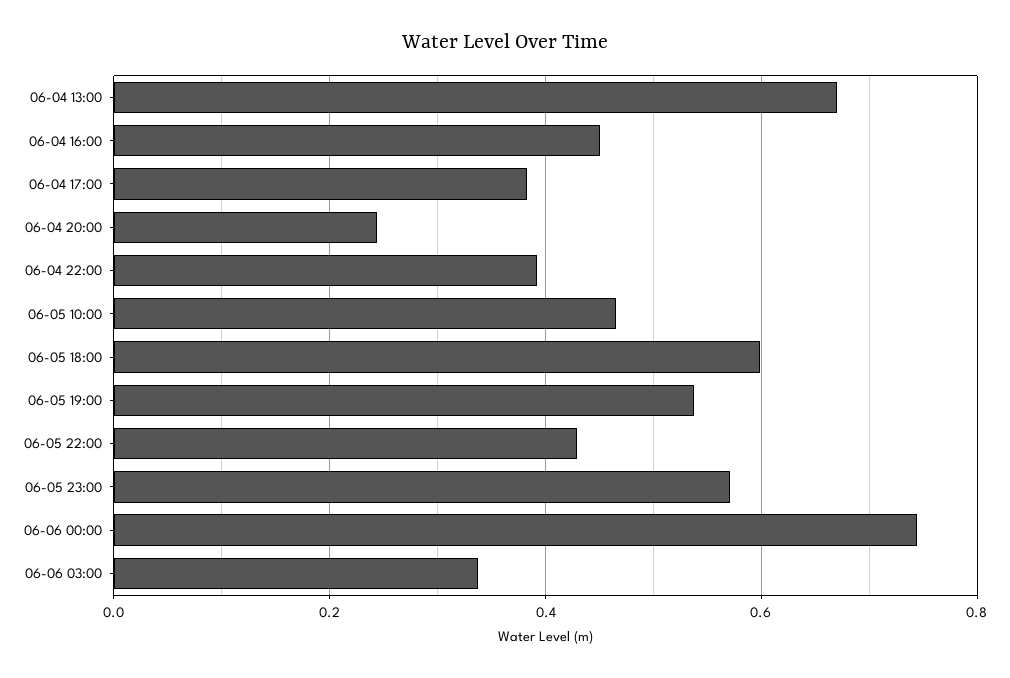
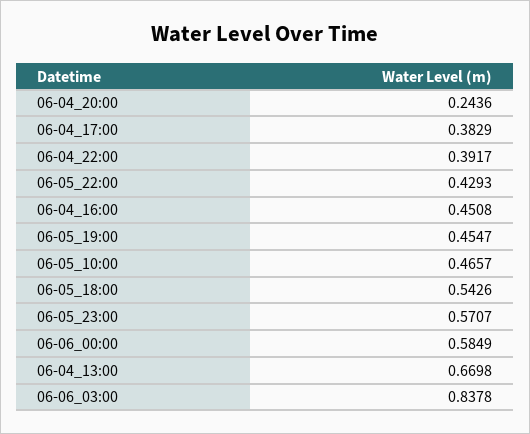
  {
    "06-04 13:00": 0.6698,
    "06-04 16:00": 0.4508,
    "06-04 17:00": 0.3829,
    "06-04 20:00": 0.2436,
    "06-04 22:00": 0.3917,
    "06-05 10:00": 0.4657,
-   "06-05 18:00": 0.6,
+   "06-05 18:00": 0.5426,
-   "06-05 19:00": 0.54,
+   "06-05 19:00": 0.4547,
    "06-05 22:00": 0.4293,
    "06-05 23:00": 0.5707,
-   "06-06 00:00": 0.74,
+   "06-06 00:00": 0.5849,
-   "06-06 03:00": 0.34
+   "06-06 03:00": 0.8378
  }

